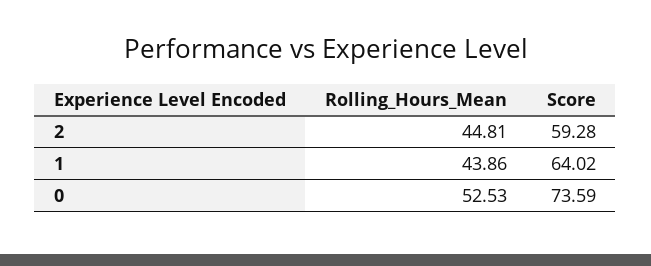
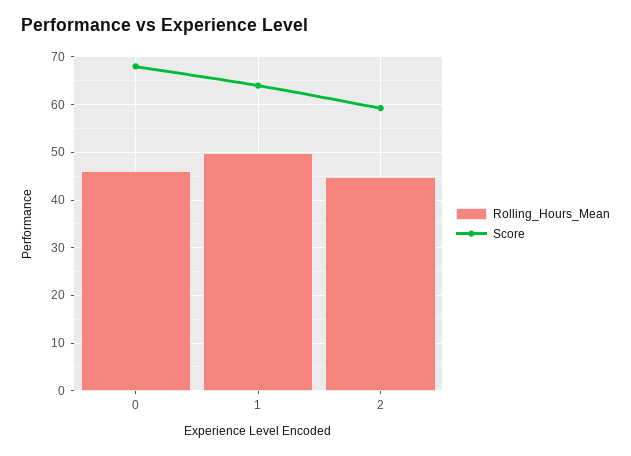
  {
    "Rolling_Hours_Mean": {
      "2": 44.81,
-     "1": 43.86,
+     "1": 50,
-     "0": 52.53
+     "0": 46
    },
    "Score": {
      "2": 59.28,
      "1": 64.02,
-     "0": 73.59
+     "0": 68
    }
  }

